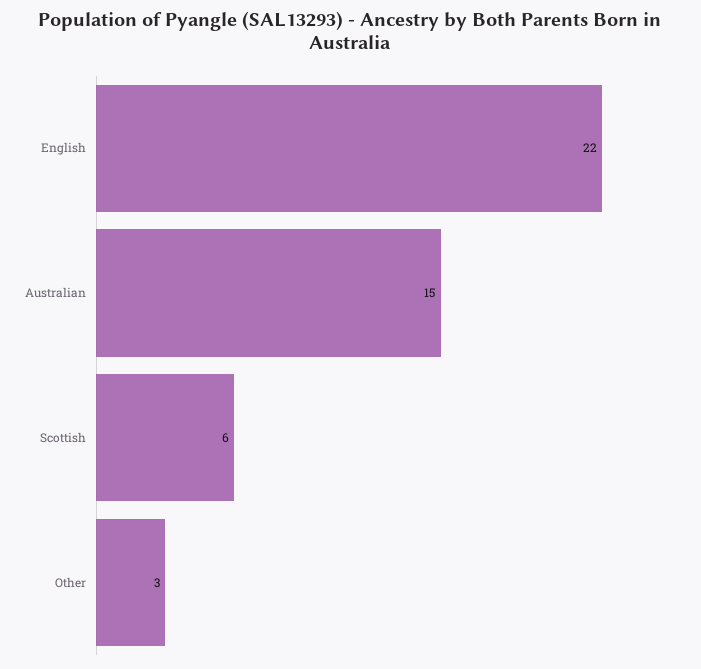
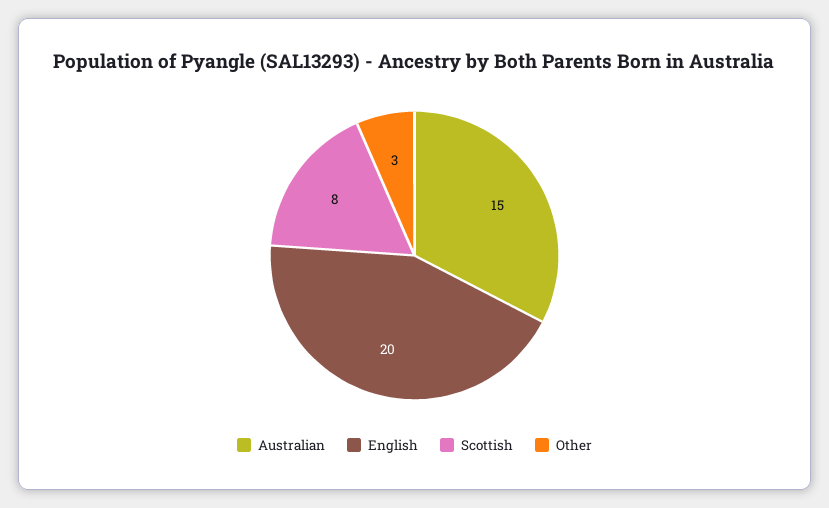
  {
-   "English": 22,
+   "English": 20,
    "Australian": 15,
-   "Scottish": 6,
+   "Scottish": 8,
    "Other": 3
  }

